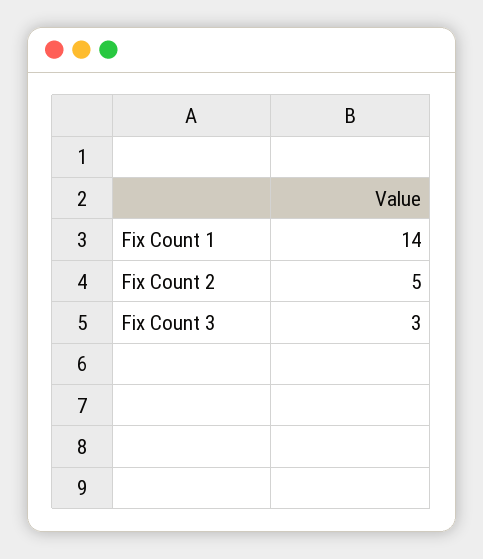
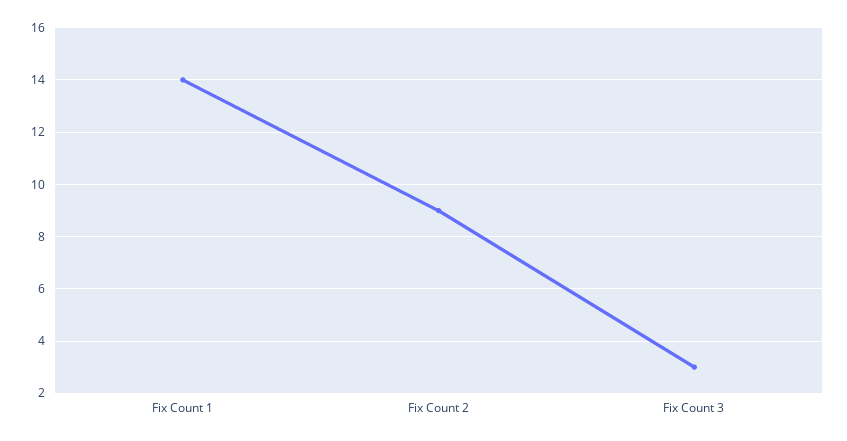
  {
    "Fix Count 1": 14,
-   "Fix Count 2": 5,
+   "Fix Count 2": 9,
    "Fix Count 3": 3
  }

